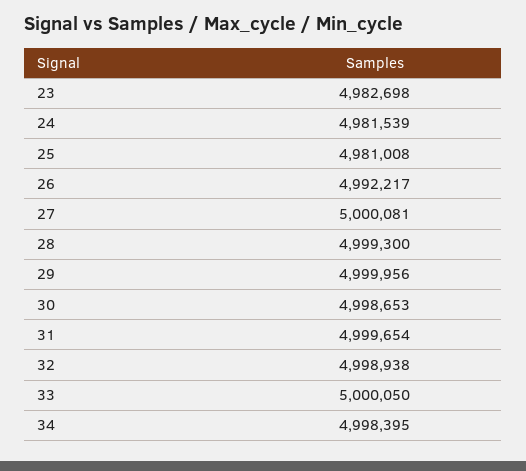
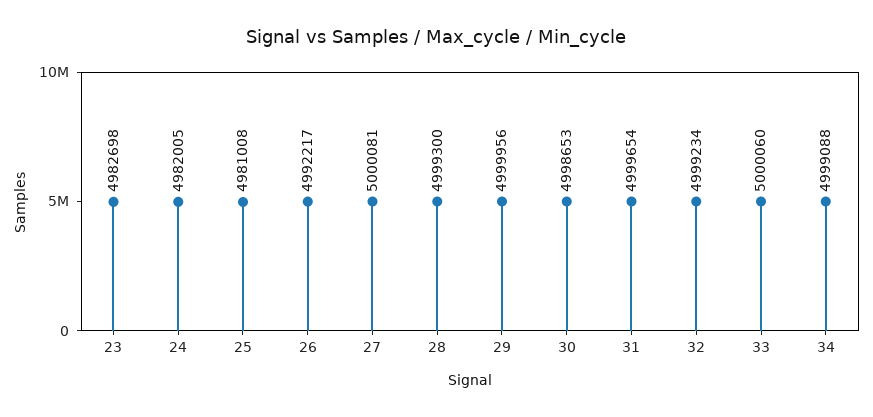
  {
    "23": 4982698,
-   "24": 4981539,
+   "24": 4982005,
    "25": 4981008,
    "26": 4992217,
    "27": 5000081,
    "28": 4999300,
    "29": 4999956,
    "30": 4998653,
    "31": 4999654,
-   "32": 4998938,
+   "32": 4999234,
-   "33": 5000050,
+   "33": 5000060,
-   "34": 4998395
+   "34": 4999088
  }

